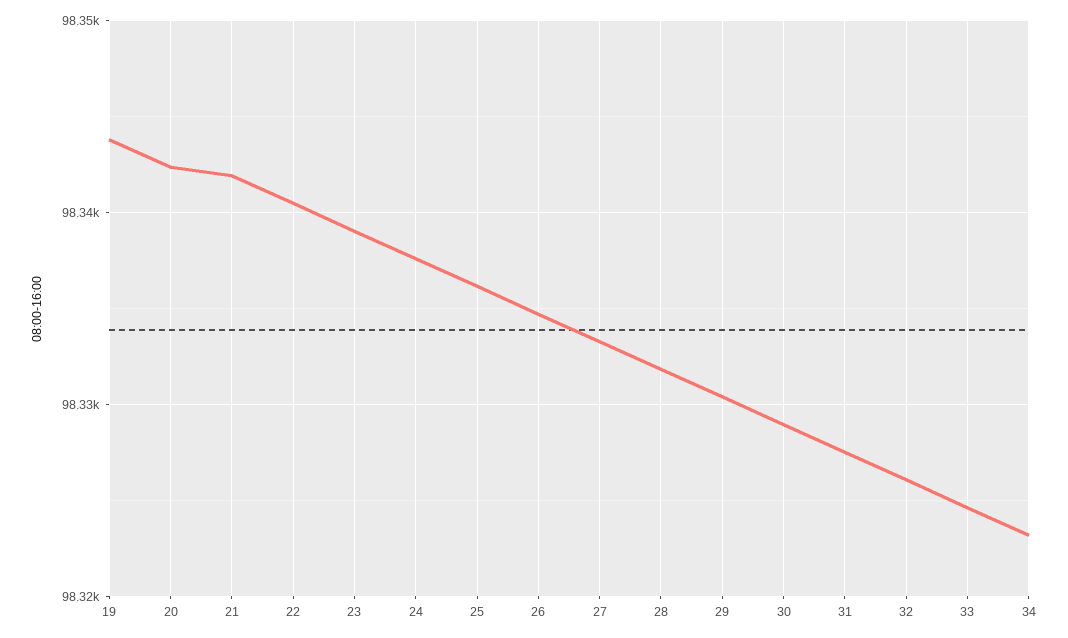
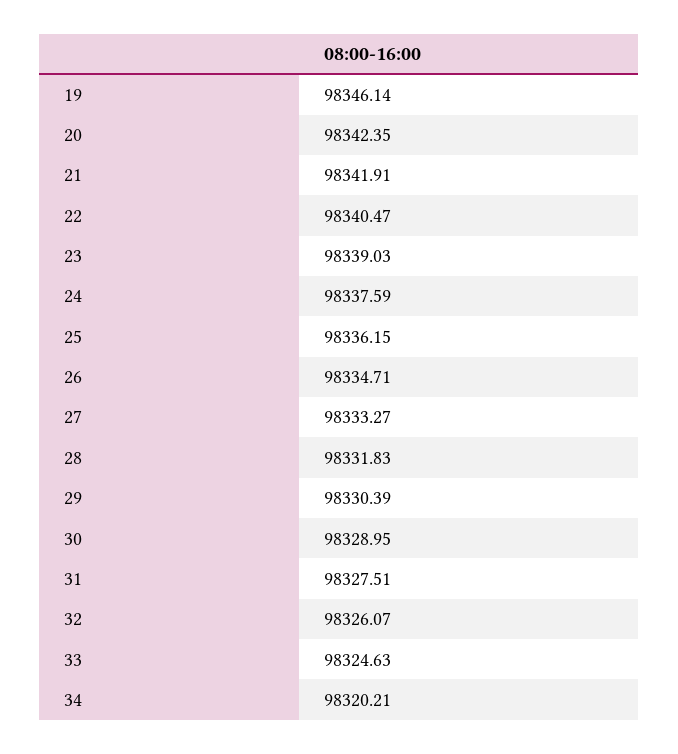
  {
-   "19": 98344,
+   "19": 98346.14,
    "20": 98342.35,
    "21": 98341.91,
    "22": 98340.47,
    "23": 98339.03,
    "24": 98337.59,
    "25": 98336.15,
    "26": 98334.71,
    "27": 98333.27,
    "28": 98331.83,
    "29": 98330.39,
    "30": 98328.95,
    "31": 98327.51,
    "32": 98326.07,
    "33": 98324.63,
-   "34": 98323
+   "34": 98320.21
  }

